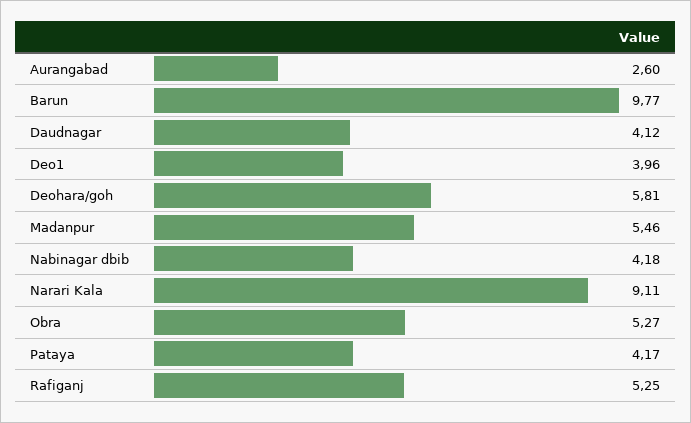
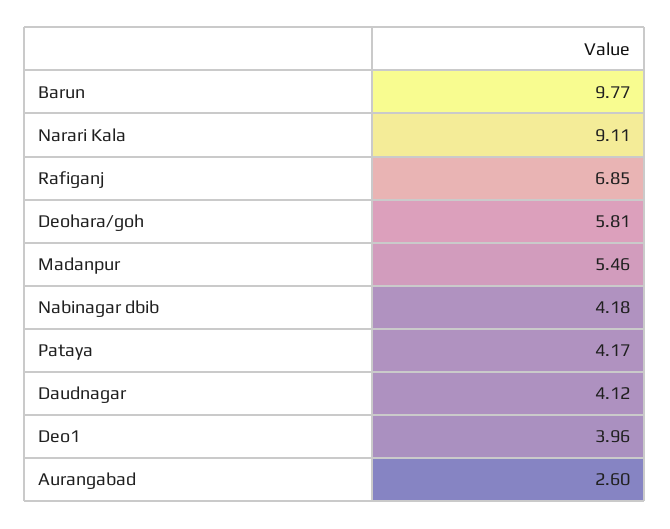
  {
    "Aurangabad": 2.6,
    "Barun": 9.77,
    "Daudnagar": 4.12,
    "Deo1": 3.96,
    "Deohara/goh": 5.81,
    "Madanpur": 5.46,
    "Nabinagar dbib": 4.18,
    "Narari Kala": 9.11,
-   "Obra": 5.27,
    "Pataya": 4.17,
-   "Rafiganj": 5.25
+   "Rafiganj": 6.85
  }

